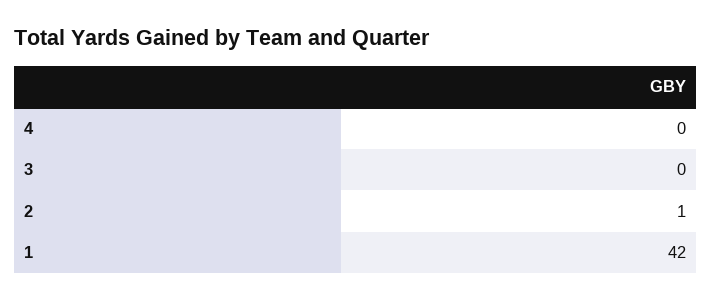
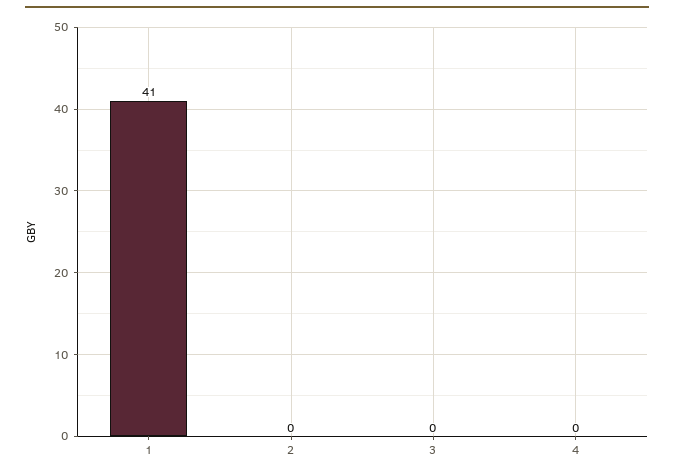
  {
    "4": 0,
    "3": 0,
-   "2": 1,
+   "2": 0,
-   "1": 42
+   "1": 41
  }

